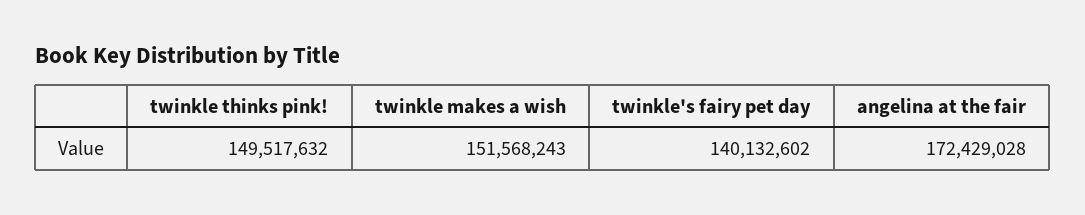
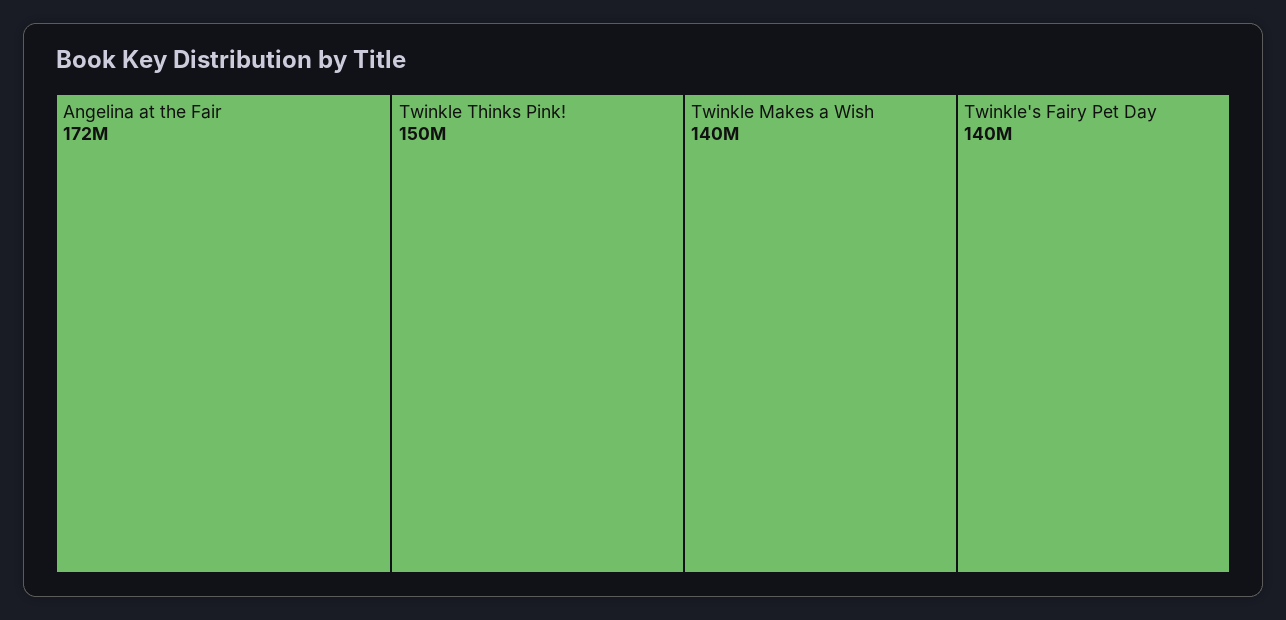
  {
    "twinkle thinks pink!": 149517632,
-   "twinkle makes a wish": 151568243,
+   "twinkle makes a wish": 140000000,
    "twinkle's fairy pet day": 140132602,
    "angelina at the fair": 172429028
  }

